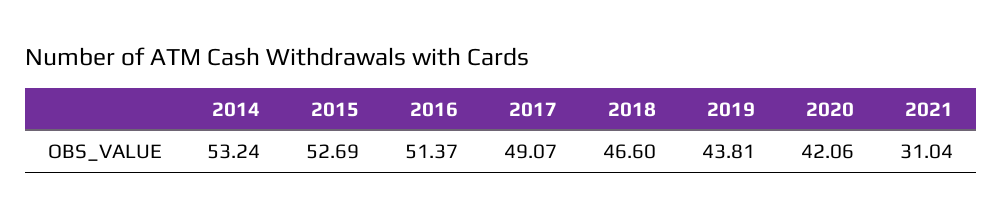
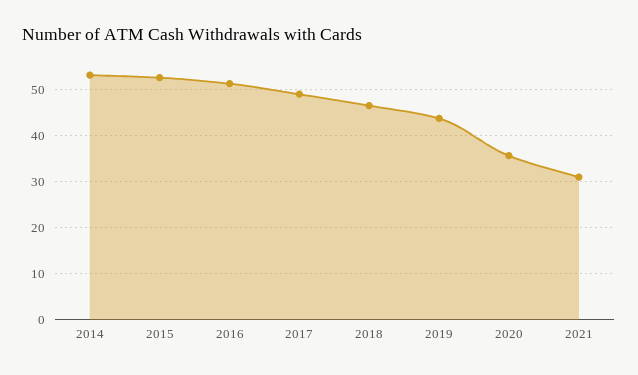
  {
    "2014": 53.24,
    "2015": 52.69,
    "2016": 51.37,
    "2017": 49.07,
    "2018": 46.6,
    "2019": 43.81,
-   "2020": 42.06,
+   "2020": 36,
    "2021": 31.04
  }

